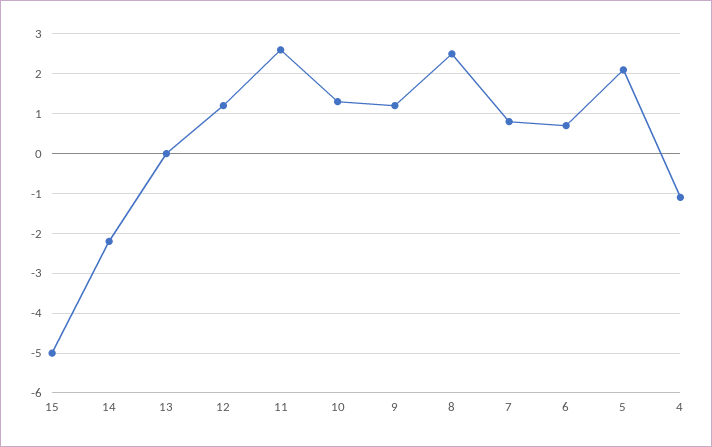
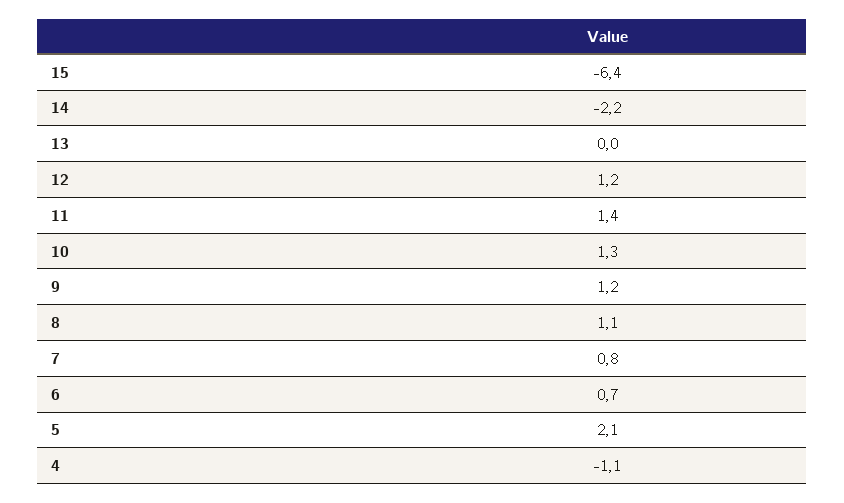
  {
-   "15": -5,
+   "15": -6.4,
    "14": -2.2,
    "13": 0,
    "12": 1.2,
-   "11": 2.5,
+   "11": 1.4,
    "10": 1.3,
    "9": 1.2,
-   "8": 2.5,
+   "8": 1.1,
    "7": 0.8,
    "6": 0.7,
    "5": 2.1,
    "4": -1.1
  }

